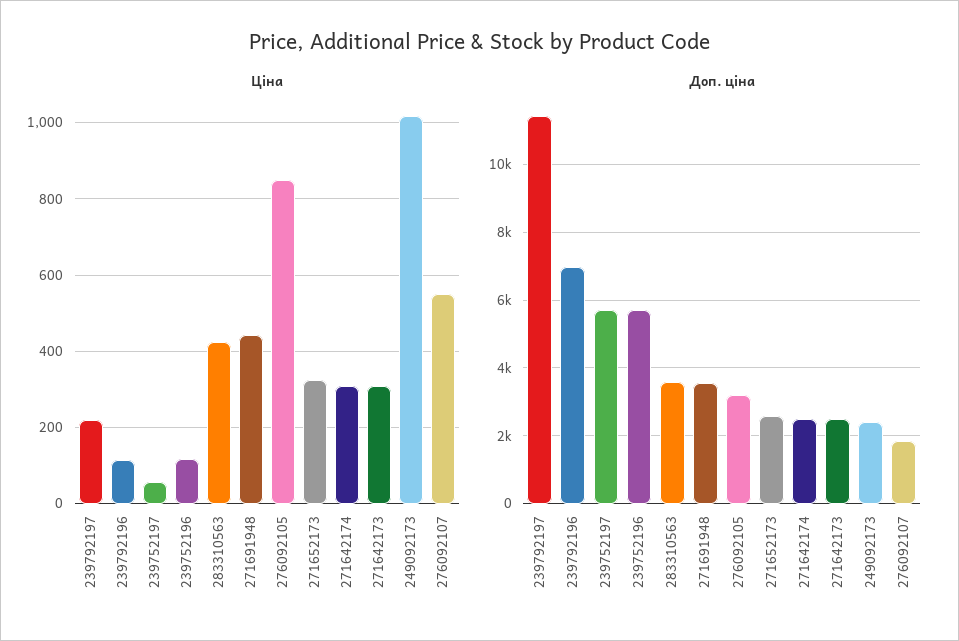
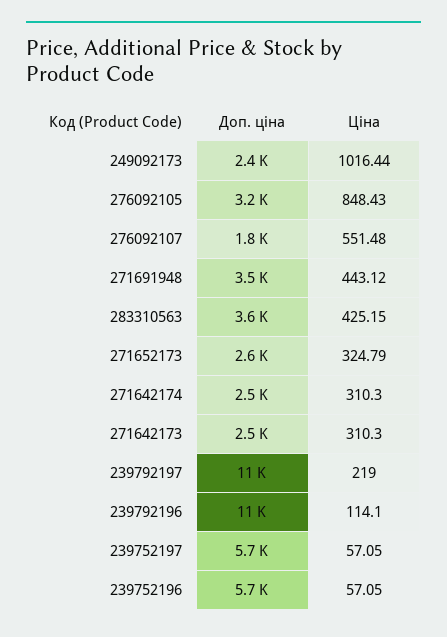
  {
    "Ціна": {
      "239792197": 219,
      "239792196": 114.1,
      "239752197": 57.05,
-     "239752196": 120,
+     "239752196": 57.05,
      "283310563": 425.15,
      "271691948": 443.12,
      "276092105": 848.43,
      "271652173": 324.79,
      "271642174": 310.3,
      "271642173": 310.3,
      "249092173": 1016.44,
      "276092107": 551.48
    },
    "Доп. ціна": {
      "239792197": 11000,
-     "239792196": 7000,
+     "239792196": 11000,
      "239752197": 5700,
      "239752196": 5700,
      "283310563": 3600,
      "271691948": 3500,
      "276092105": 3200,
      "271652173": 2600,
      "271642174": 2500,
      "271642173": 2500,
      "249092173": 2400,
      "276092107": 1800
    }
  }

